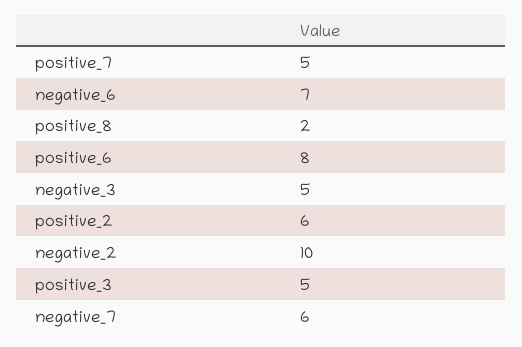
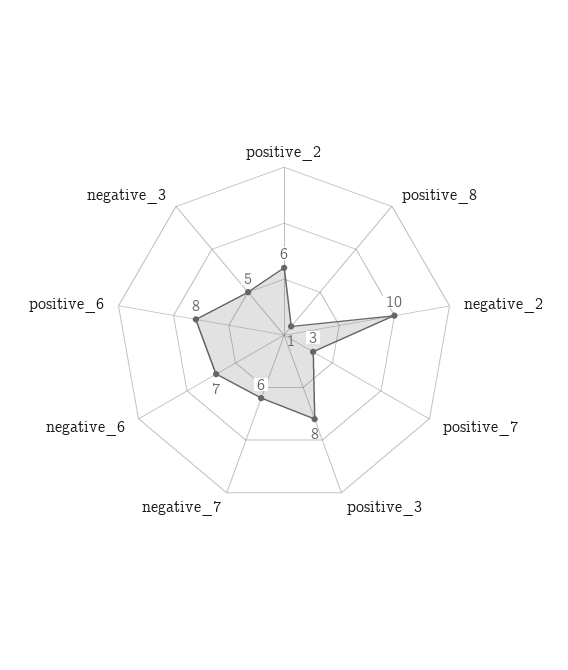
  {
-   "positive_7": 5,
+   "positive_7": 3,
    "negative_6": 7,
-   "positive_8": 2,
+   "positive_8": 1,
    "positive_6": 8,
    "negative_3": 5,
    "positive_2": 6,
    "negative_2": 10,
-   "positive_3": 5,
+   "positive_3": 8,
    "negative_7": 6
  }

